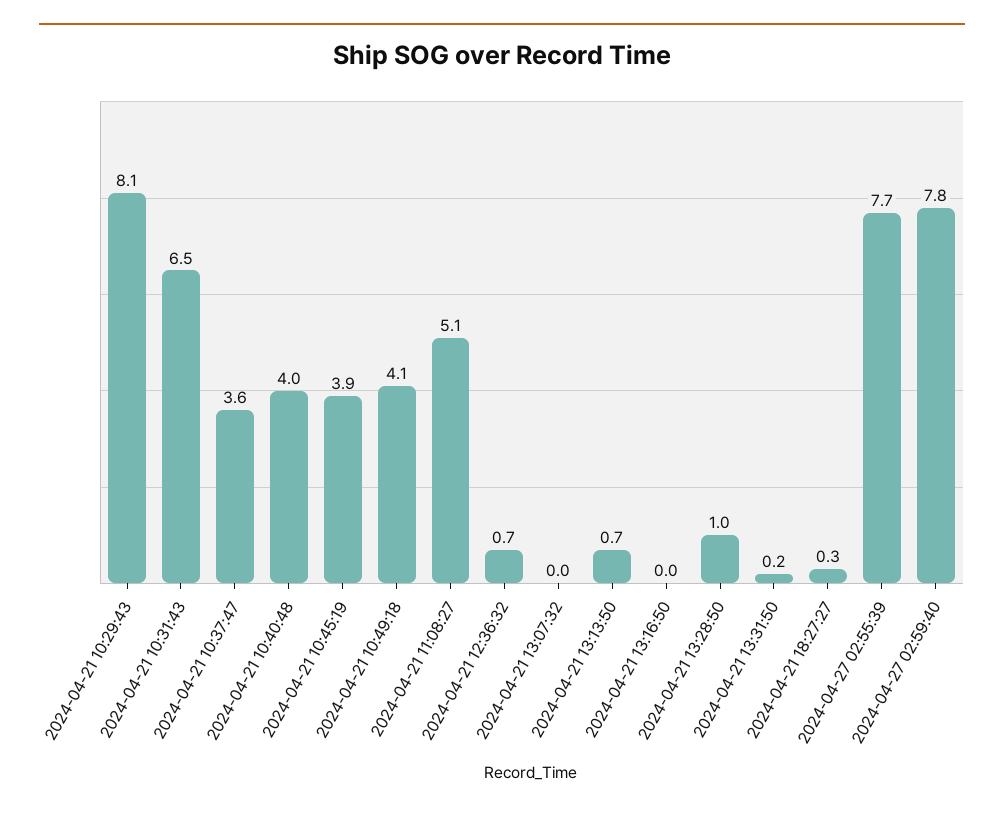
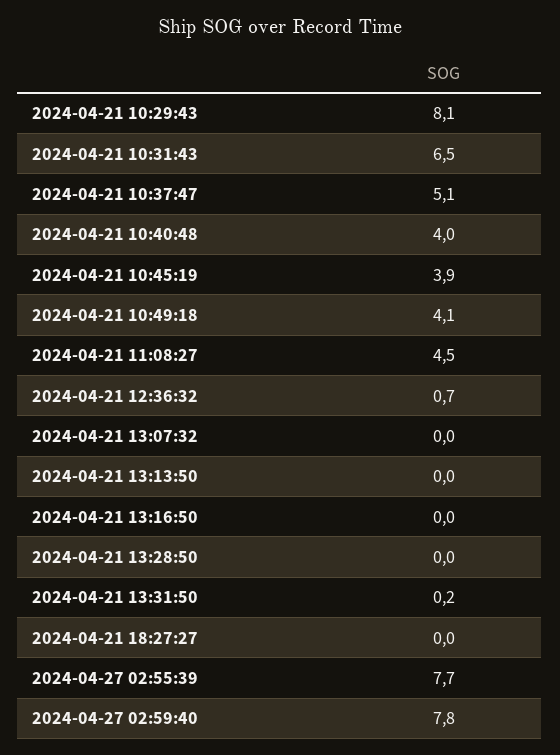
  {
    "2024-04-21 10:29:43": 8.1,
    "2024-04-21 10:31:43": 6.5,
-   "2024-04-21 10:37:47": 3.6,
+   "2024-04-21 10:37:47": 5.1,
    "2024-04-21 10:40:48": 4,
    "2024-04-21 10:45:19": 3.9,
    "2024-04-21 10:49:18": 4.1,
-   "2024-04-21 11:08:27": 5.1,
+   "2024-04-21 11:08:27": 4.5,
    "2024-04-21 12:36:32": 0.7,
    "2024-04-21 13:07:32": 0,
-   "2024-04-21 13:13:50": 0.7,
+   "2024-04-21 13:13:50": 0,
    "2024-04-21 13:16:50": 0,
-   "2024-04-21 13:28:50": 1,
+   "2024-04-21 13:28:50": 0,
    "2024-04-21 13:31:50": 0.2,
-   "2024-04-21 18:27:27": 0.3,
+   "2024-04-21 18:27:27": 0,
    "2024-04-27 02:55:39": 7.7,
    "2024-04-27 02:59:40": 7.8
  }

